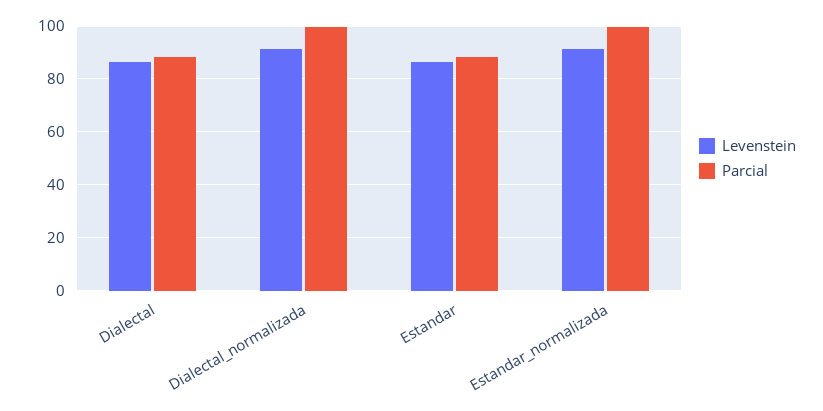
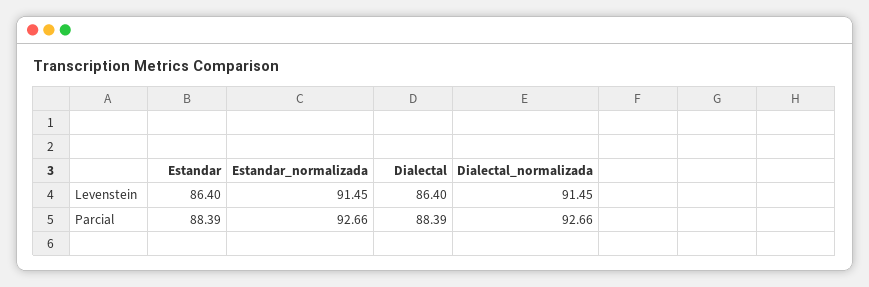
  {
    "Levenstein": {
      "Dialectal": 86.4,
      "Dialectal_normalizada": 91.45,
      "Estandar": 86.4,
      "Estandar_normalizada": 91.45
    },
    "Parcial": {
      "Dialectal": 88.39,
-     "Dialectal_normalizada": 100,
+     "Dialectal_normalizada": 92.66,
      "Estandar": 88.39,
-     "Estandar_normalizada": 100
+     "Estandar_normalizada": 92.66
    }
  }

